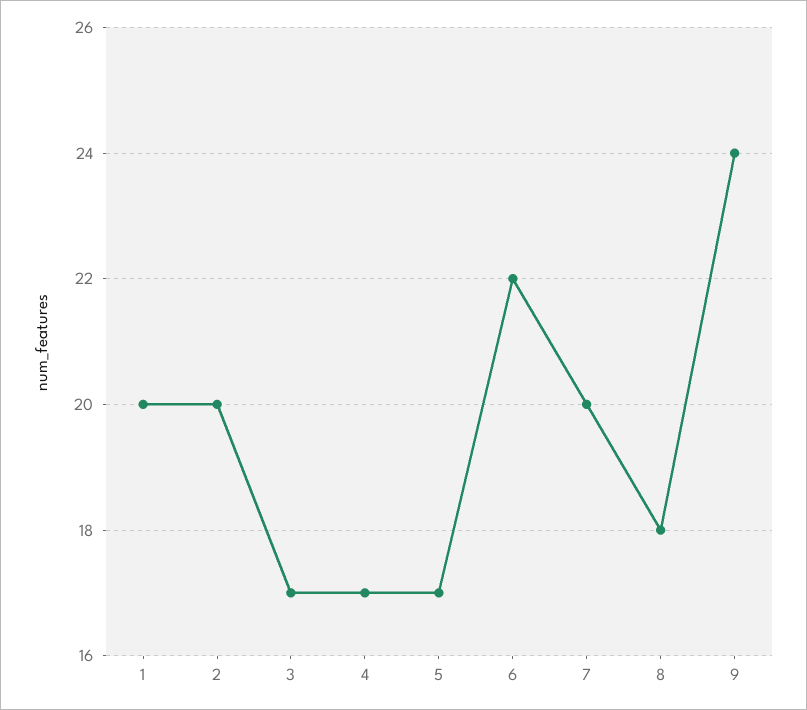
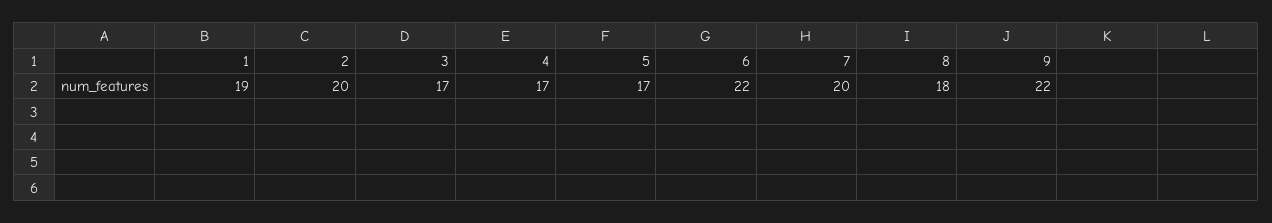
  {
-   "1": 20,
+   "1": 19,
    "2": 20,
    "3": 17,
    "4": 17,
    "5": 17,
    "6": 22,
    "7": 20,
    "8": 18,
-   "9": 24
+   "9": 22
  }

